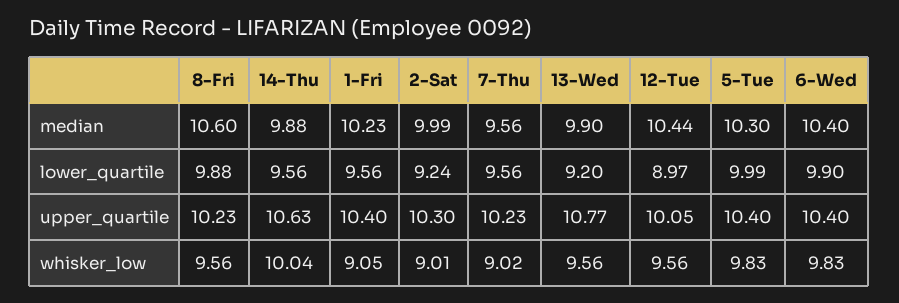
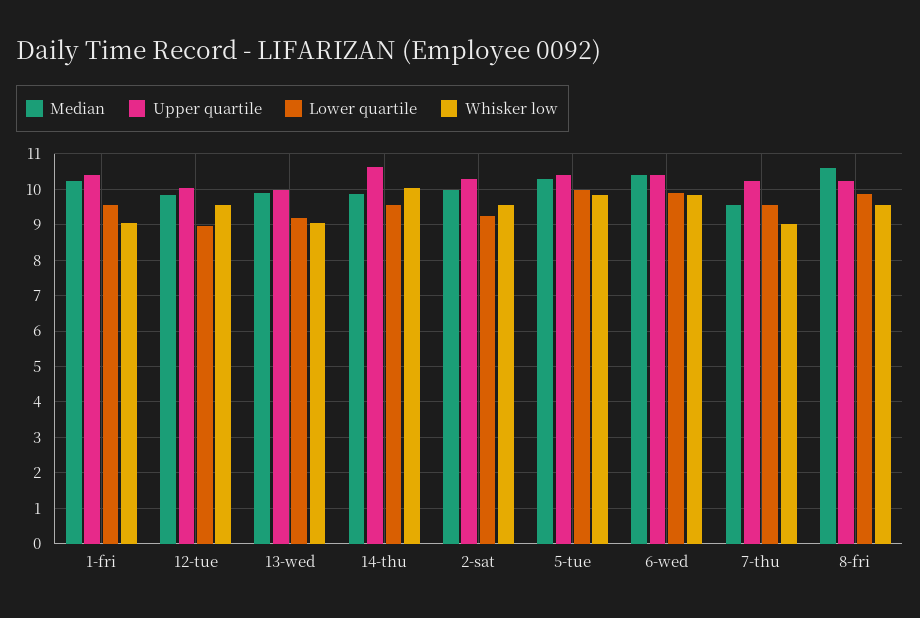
  {
    "median": {
      "8-Fri": 10.6,
      "14-Thu": 9.88,
      "1-Fri": 10.23,
      "2-Sat": 9.99,
      "7-Thu": 9.56,
      "13-Wed": 9.9,
-     "12-Tue": 10.44,
+     "12-Tue": 9.8,
      "5-Tue": 10.3,
      "6-Wed": 10.4
    },
    "lower_quartile": {
      "8-Fri": 9.88,
      "14-Thu": 9.56,
      "1-Fri": 9.56,
      "2-Sat": 9.24,
      "7-Thu": 9.56,
      "13-Wed": 9.2,
      "12-Tue": 8.97,
      "5-Tue": 9.99,
      "6-Wed": 9.9
    },
    "upper_quartile": {
      "8-Fri": 10.23,
      "14-Thu": 10.63,
      "1-Fri": 10.4,
      "2-Sat": 10.3,
      "7-Thu": 10.23,
-     "13-Wed": 10.77,
+     "13-Wed": 10,
      "12-Tue": 10.05,
      "5-Tue": 10.4,
      "6-Wed": 10.4
    },
    "whisker_low": {
      "8-Fri": 9.56,
      "14-Thu": 10.04,
      "1-Fri": 9.05,
-     "2-Sat": 9.01,
+     "2-Sat": 9.6,
      "7-Thu": 9.02,
-     "13-Wed": 9.56,
+     "13-Wed": 9,
      "12-Tue": 9.56,
      "5-Tue": 9.83,
      "6-Wed": 9.83
    }
  }

